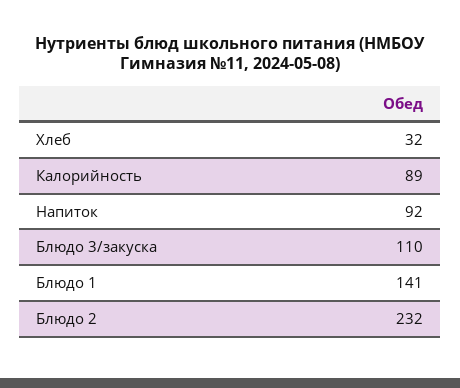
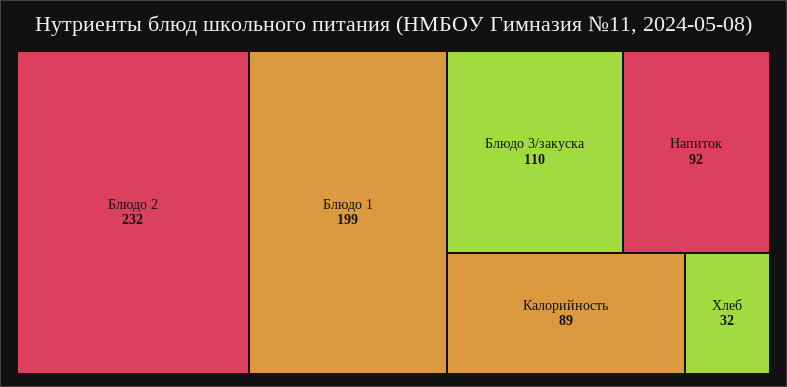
  {
    "Хлеб": 32,
    "Калорийность": 89,
    "Напиток": 92,
    "Блюдо 3/закуска": 110,
-   "Блюдо 1": 141,
+   "Блюдо 1": 199,
    "Блюдо 2": 232
  }

